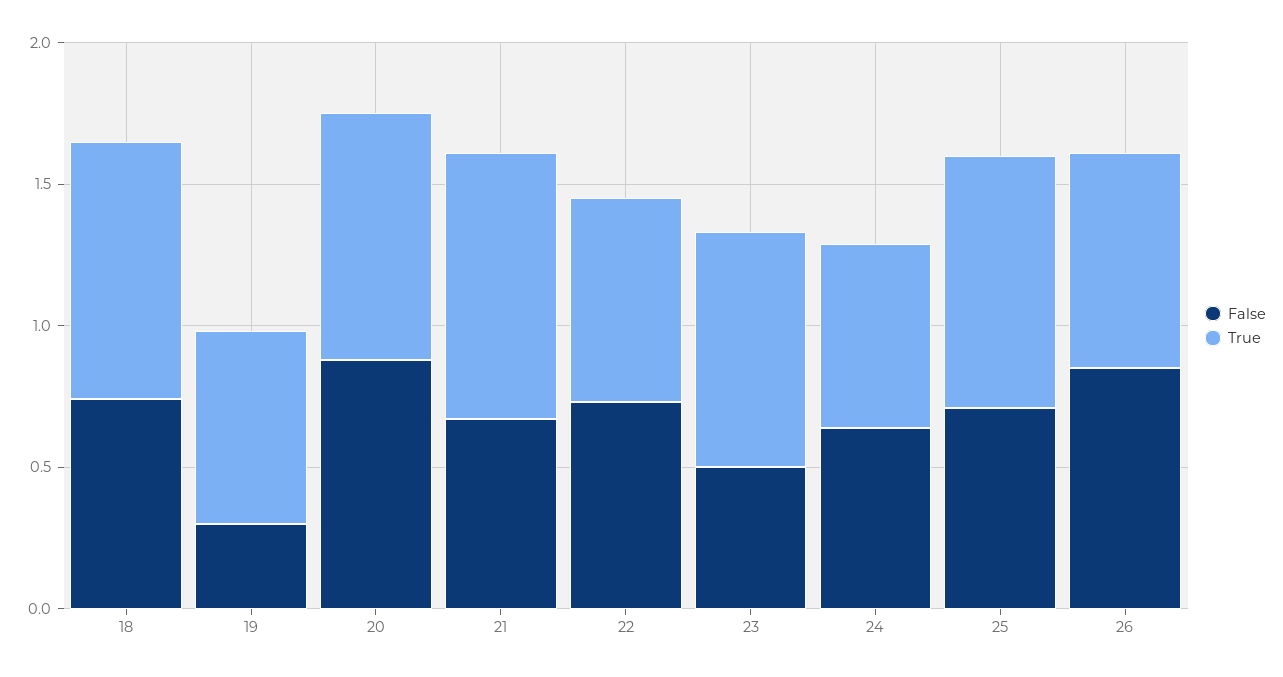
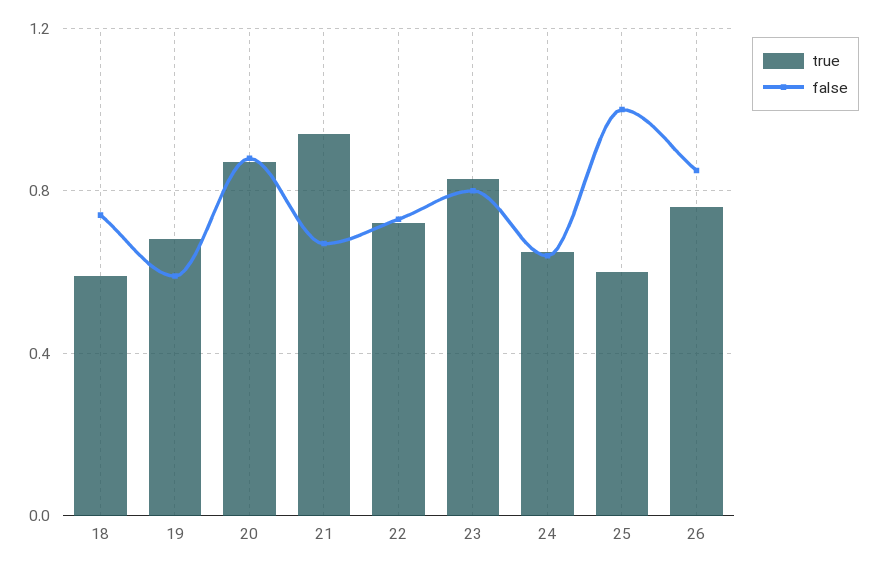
  {
    "False": {
      "18": 0.75,
-     "19": 0.3,
+     "19": 0.6,
      "20": 0.9,
      "21": 0.65,
      "22": 0.75,
-     "23": 0.5,
+     "23": 0.8,
      "24": 0.65,
-     "25": 0.7,
+     "25": 1,
      "26": 0.85
    },
    "True": {
-     "18": 0.9,
+     "18": 0.6,
      "19": 0.7,
      "20": 0.85,
      "21": 0.95,
      "22": 0.7,
      "23": 0.85,
      "24": 0.65,
-     "25": 0.9,
+     "25": 0.6,
      "26": 0.75
    }
  }

